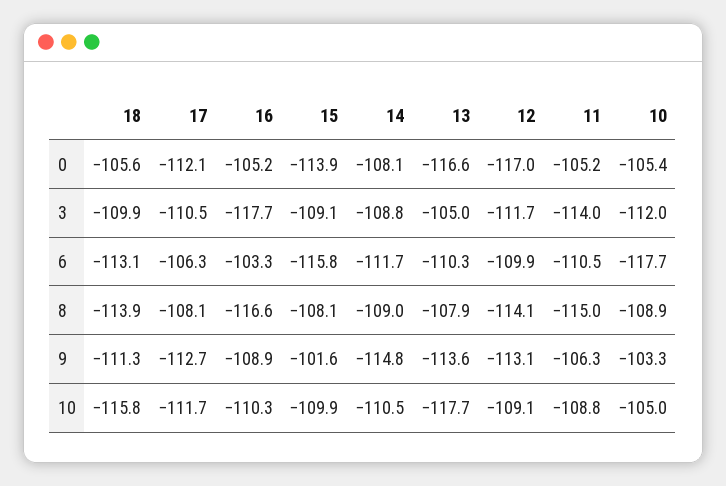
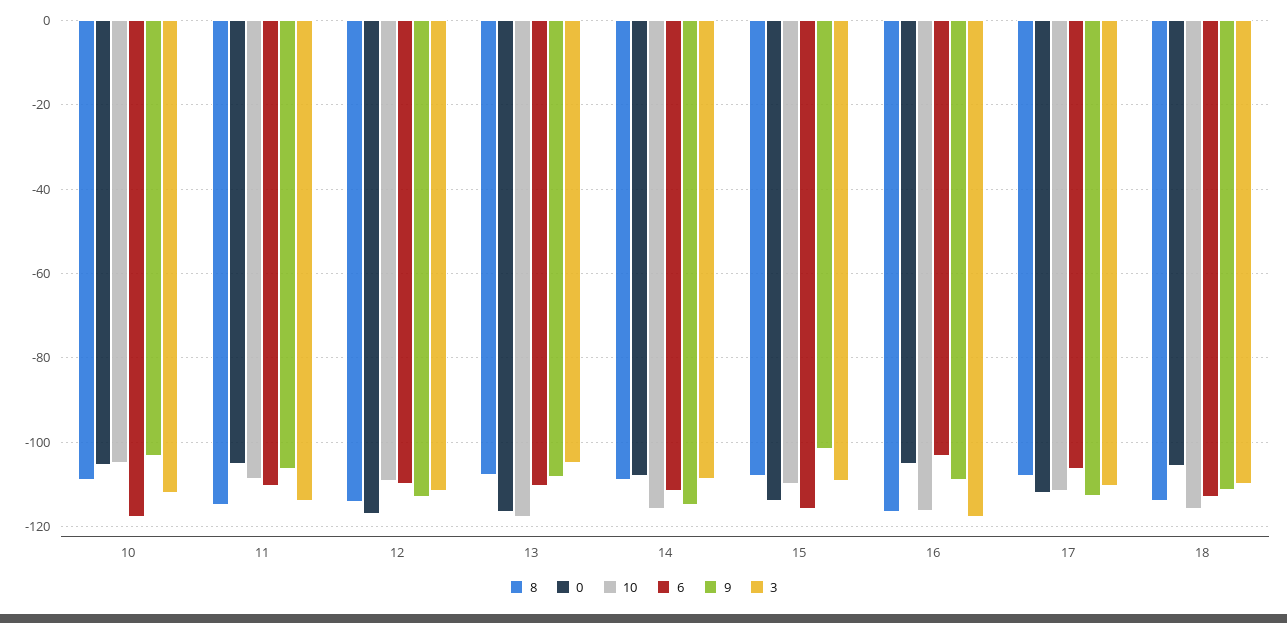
  {
    "0": {
      "18": -105.6,
      "17": -112.1,
      "16": -105.2,
      "15": -113.9,
      "14": -108.1,
      "13": -116.6,
      "12": -117,
      "11": -105.2,
      "10": -105.4
    },
    "3": {
      "18": -109.9,
      "17": -110.5,
      "16": -117.7,
      "15": -109.1,
      "14": -108.8,
      "13": -105,
      "12": -111.7,
      "11": -114,
      "10": -112
    },
    "6": {
      "18": -113.1,
      "17": -106.3,
      "16": -103.3,
      "15": -115.8,
      "14": -111.7,
      "13": -110.3,
      "12": -109.9,
      "11": -110.5,
      "10": -117.7
    },
    "8": {
      "18": -113.9,
      "17": -108.1,
      "16": -116.6,
      "15": -108.1,
      "14": -109,
      "13": -107.9,
      "12": -114.1,
      "11": -115,
      "10": -108.9
    },
    "9": {
      "18": -111.3,
      "17": -112.7,
      "16": -108.9,
      "15": -101.6,
      "14": -114.8,
-     "13": -113.6,
+     "13": -108,
      "12": -113.1,
      "11": -106.3,
      "10": -103.3
    },
    "10": {
      "18": -115.8,
      "17": -111.7,
-     "16": -110.3,
+     "16": -116,
      "15": -109.9,
-     "14": -110.5,
+     "14": -116,
      "13": -117.7,
      "12": -109.1,
      "11": -108.8,
      "10": -105
    }
  }

